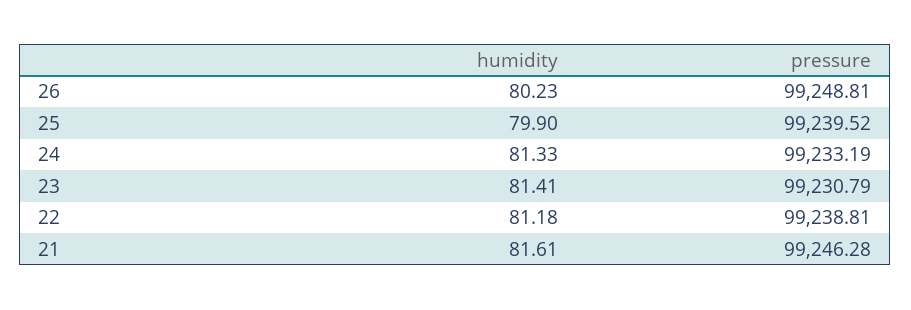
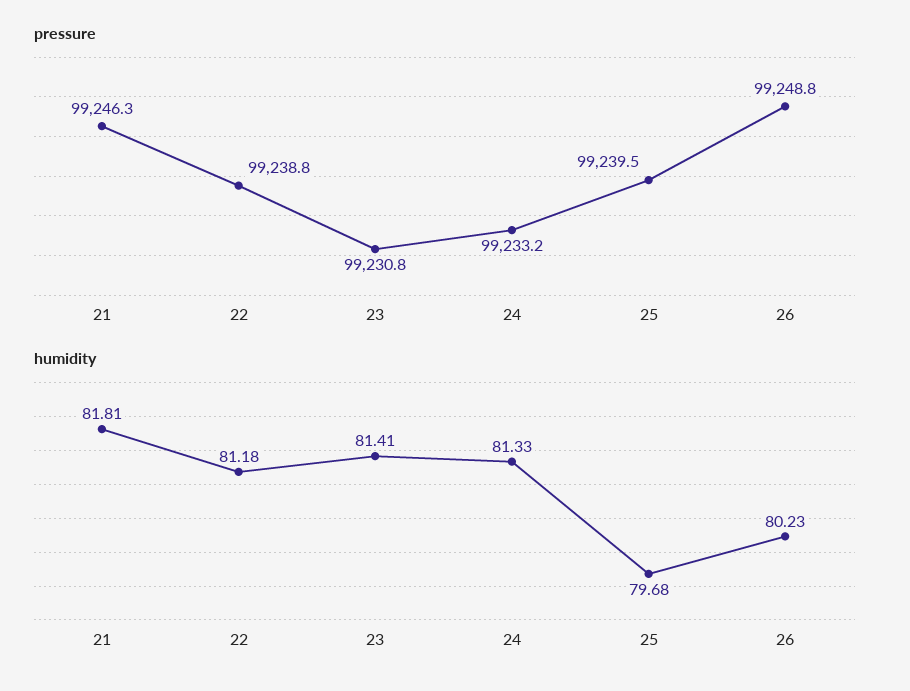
  {
    "humidity": {
      "26": 80.23,
-     "25": 79.9,
+     "25": 79.68,
      "24": 81.33,
      "23": 81.41,
      "22": 81.18,
-     "21": 81.61
+     "21": 81.81
    },
    "pressure": {
      "26": 99248.81,
      "25": 99239.52,
      "24": 99233.19,
      "23": 99230.79,
      "22": 99238.81,
      "21": 99246.28
    }
  }

